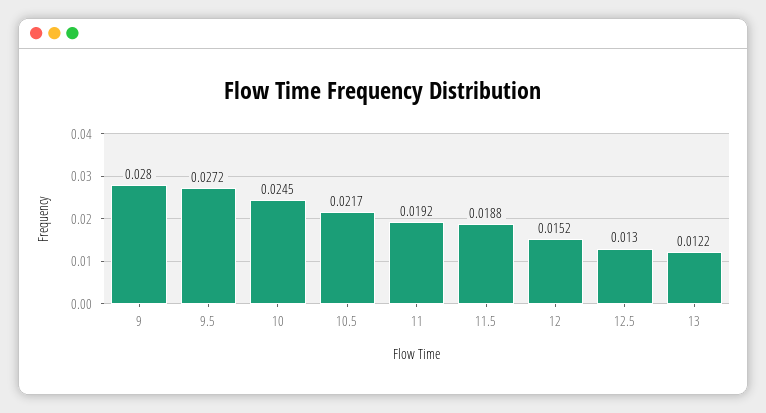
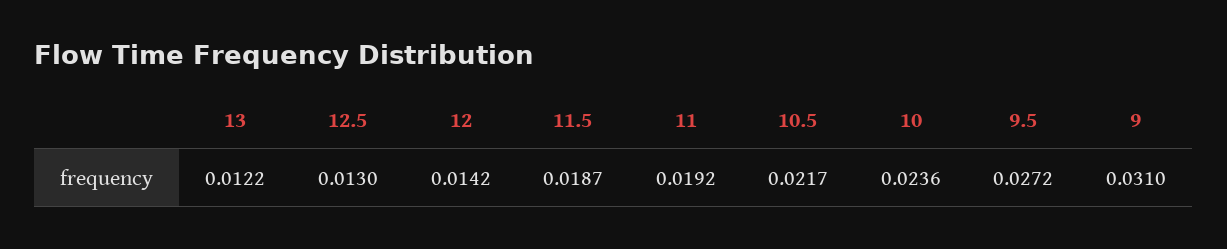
  {
-   "9": 0.028,
+   "9": 0.031,
    "9.5": 0.0272,
-   "10": 0.0245,
+   "10": 0.0236,
    "10.5": 0.0217,
    "11": 0.0192,
-   "11.5": 0.0188,
+   "11.5": 0.0187,
-   "12": 0.0152,
+   "12": 0.0142,
    "12.5": 0.013,
    "13": 0.0122
  }

